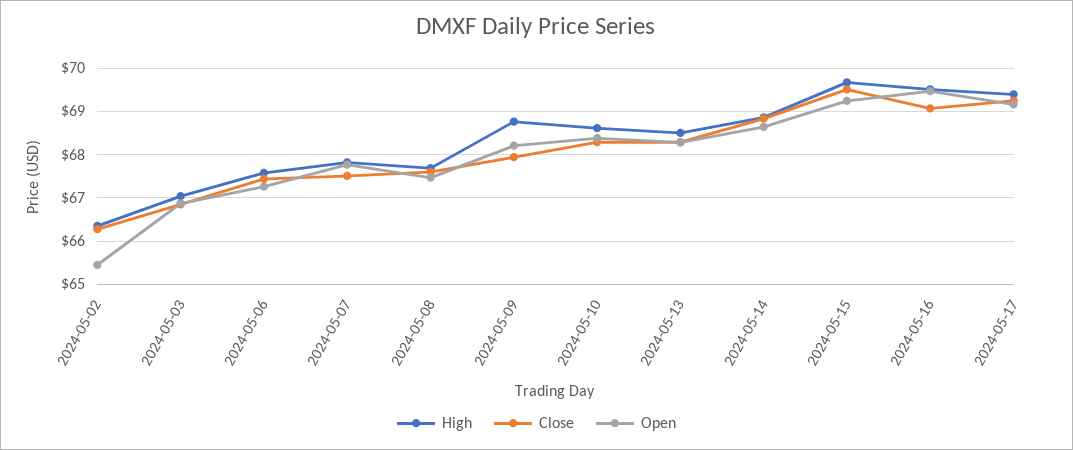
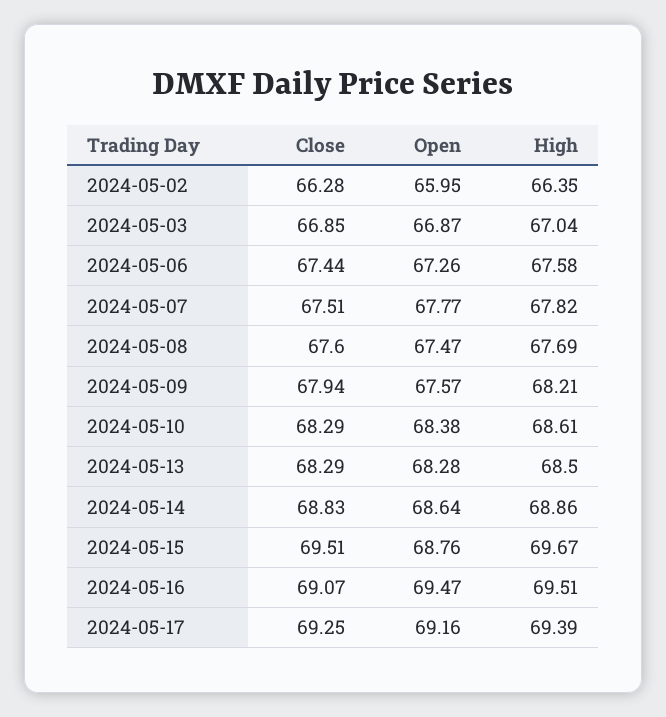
  {
    "High": {
      "2024-05-02": 66.35,
      "2024-05-03": 67.04,
      "2024-05-06": 67.58,
      "2024-05-07": 67.82,
      "2024-05-08": 67.69,
-     "2024-05-09": 68.8,
+     "2024-05-09": 68.21,
      "2024-05-10": 68.61,
      "2024-05-13": 68.5,
      "2024-05-14": 68.86,
      "2024-05-15": 69.67,
      "2024-05-16": 69.51,
      "2024-05-17": 69.39
    },
    "Close": {
      "2024-05-02": 66.28,
      "2024-05-03": 66.85,
      "2024-05-06": 67.44,
      "2024-05-07": 67.51,
      "2024-05-08": 67.6,
      "2024-05-09": 67.94,
      "2024-05-10": 68.29,
      "2024-05-13": 68.29,
      "2024-05-14": 68.83,
      "2024-05-15": 69.51,
      "2024-05-16": 69.07,
      "2024-05-17": 69.25
    },
    "Open": {
-     "2024-05-02": 65.4,
+     "2024-05-02": 65.95,
      "2024-05-03": 66.87,
      "2024-05-06": 67.26,
      "2024-05-07": 67.77,
      "2024-05-08": 67.47,
-     "2024-05-09": 68.2,
+     "2024-05-09": 67.57,
      "2024-05-10": 68.38,
      "2024-05-13": 68.28,
      "2024-05-14": 68.64,
-     "2024-05-15": 69.2,
+     "2024-05-15": 68.76,
      "2024-05-16": 69.47,
      "2024-05-17": 69.16
    }
  }

